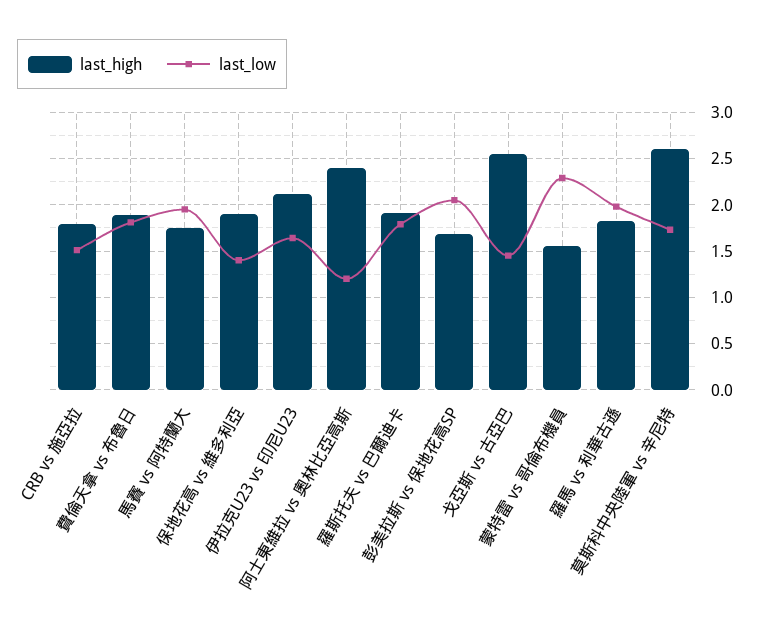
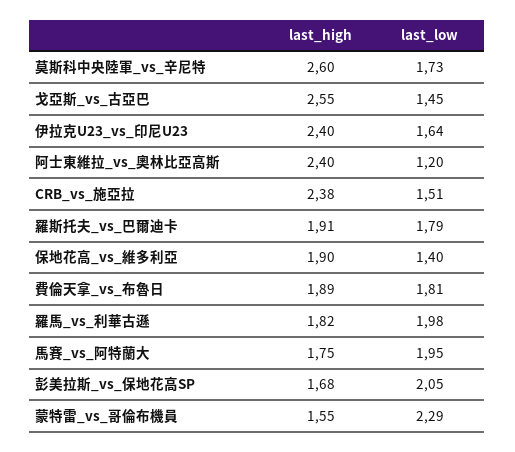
  {
    "last_high": {
-     "CRB vs 施亞拉": 1.8,
+     "CRB vs 施亞拉": 2.38,
      "費倫天拿 vs 布魯日": 1.89,
      "馬賽 vs 阿特蘭大": 1.75,
      "保地花高 vs 維多利亞": 1.9,
-     "伊拉克U23 vs 印尼U23": 2.1,
+     "伊拉克U23 vs 印尼U23": 2.4,
      "阿士東維拉 vs 奧林比亞高斯": 2.4,
      "羅斯托夫 vs 巴爾迪卡": 1.91,
      "彭美拉斯 vs 保地花高SP": 1.68,
      "戈亞斯 vs 古亞巴": 2.55,
      "蒙特雷 vs 哥倫布機員": 1.55,
      "羅馬 vs 利華古遜": 1.82,
      "莫斯科中央陸軍 vs 辛尼特": 2.6
    },
    "last_low": {
      "CRB vs 施亞拉": 1.51,
      "費倫天拿 vs 布魯日": 1.81,
      "馬賽 vs 阿特蘭大": 1.95,
      "保地花高 vs 維多利亞": 1.4,
      "伊拉克U23 vs 印尼U23": 1.64,
      "阿士東維拉 vs 奧林比亞高斯": 1.2,
      "羅斯托夫 vs 巴爾迪卡": 1.79,
      "彭美拉斯 vs 保地花高SP": 2.05,
      "戈亞斯 vs 古亞巴": 1.45,
      "蒙特雷 vs 哥倫布機員": 2.29,
      "羅馬 vs 利華古遜": 1.98,
      "莫斯科中央陸軍 vs 辛尼特": 1.73
    }
  }

